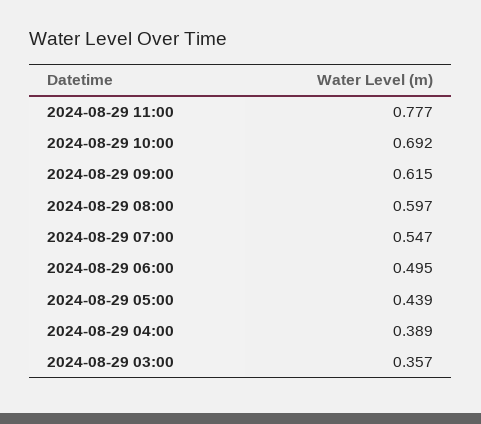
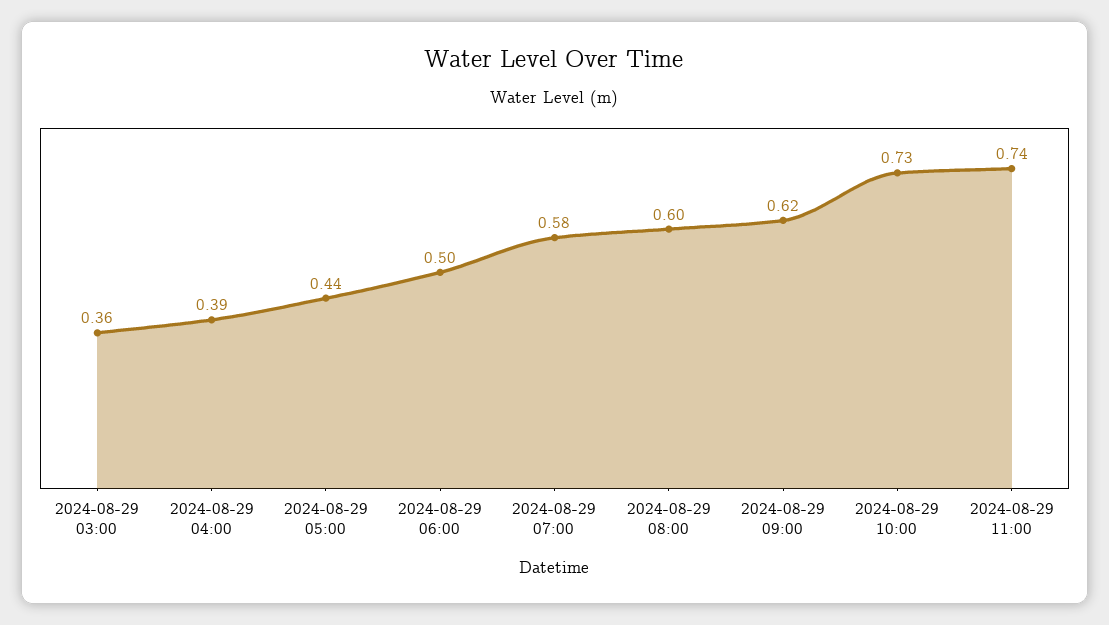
  {
-   "2024-08-29 11:00": 0.777,
+   "2024-08-29 11:00": 0.74,
-   "2024-08-29 10:00": 0.692,
+   "2024-08-29 10:00": 0.73,
    "2024-08-29 09:00": 0.615,
    "2024-08-29 08:00": 0.597,
-   "2024-08-29 07:00": 0.547,
+   "2024-08-29 07:00": 0.58,
    "2024-08-29 06:00": 0.495,
    "2024-08-29 05:00": 0.439,
    "2024-08-29 04:00": 0.389,
    "2024-08-29 03:00": 0.357
  }

